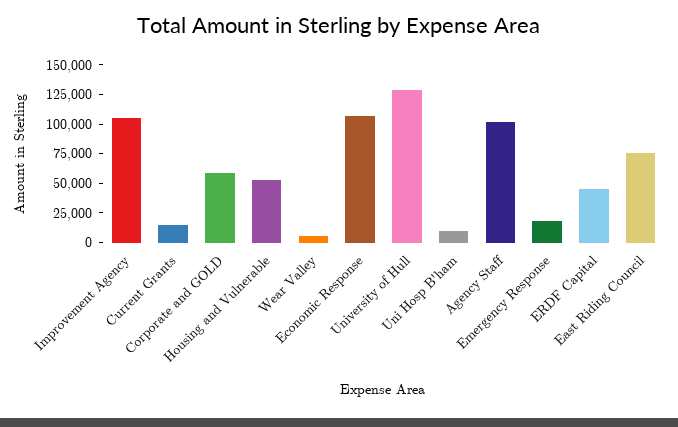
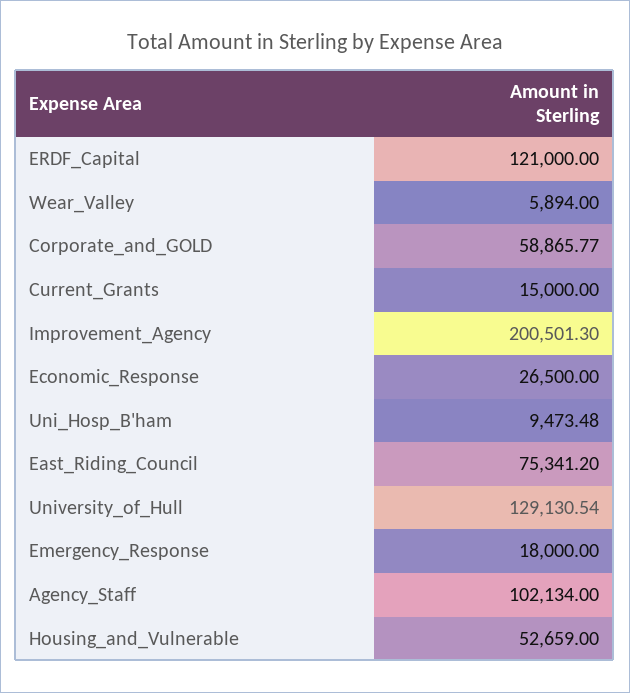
  {
-   "Improvement Agency": 100000,
+   "Improvement Agency": 200501.3,
    "Current Grants": 15000,
    "Corporate and GOLD": 58865.77,
    "Housing and Vulnerable": 52659,
    "Wear Valley": 5894,
-   "Economic Response": 100000,
+   "Economic Response": 26500,
    "University of Hull": 129130.54,
    "Uni Hosp B'ham": 9473.48,
    "Agency Staff": 102134,
    "Emergency Response": 18000,
-   "ERDF Capital": 50000,
+   "ERDF Capital": 121000,
    "East Riding Council": 75341.2
  }

